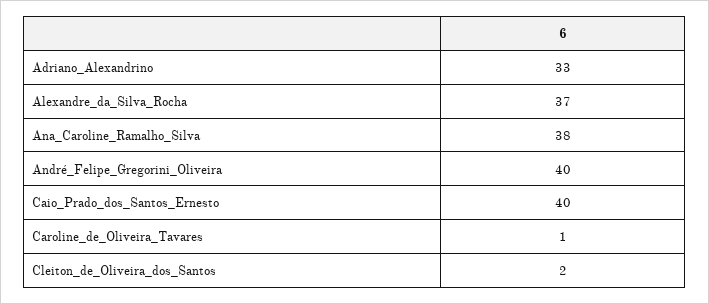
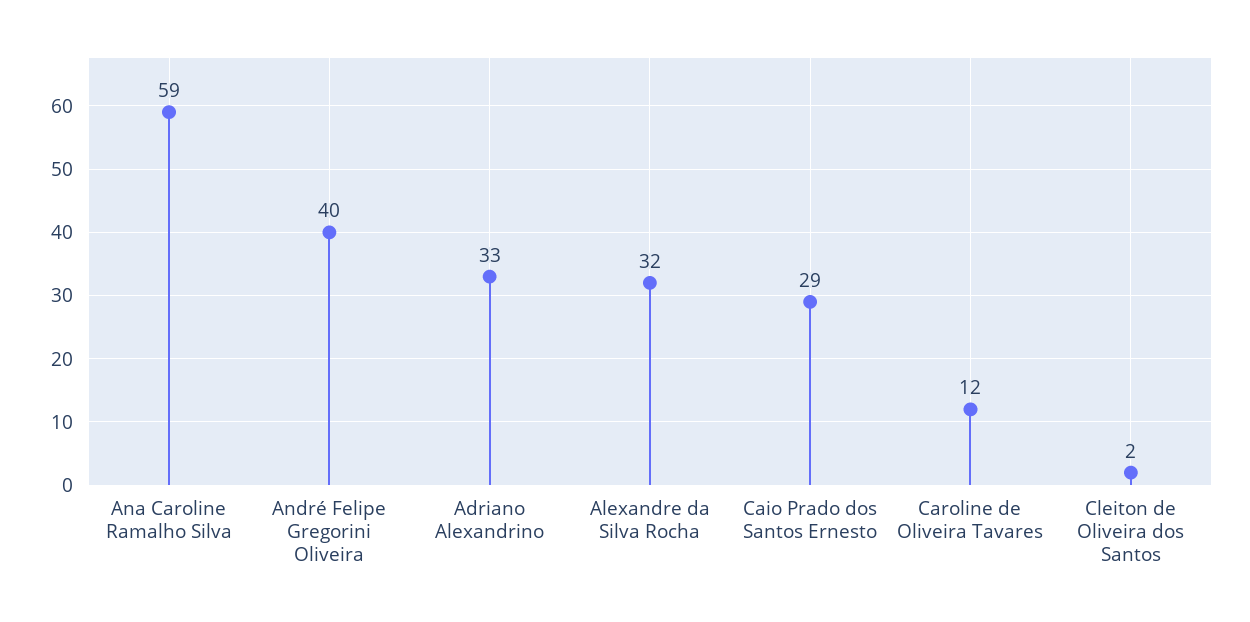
  {
    "Adriano_Alexandrino": 33,
-   "Alexandre_da_Silva_Rocha": 37,
+   "Alexandre_da_Silva_Rocha": 32,
-   "Ana_Caroline_Ramalho_Silva": 38,
+   "Ana_Caroline_Ramalho_Silva": 59,
    "André_Felipe_Gregorini_Oliveira": 40,
-   "Caio_Prado_dos_Santos_Ernesto": 40,
+   "Caio_Prado_dos_Santos_Ernesto": 29,
-   "Caroline_de_Oliveira_Tavares": 1,
+   "Caroline_de_Oliveira_Tavares": 12,
    "Cleiton_de_Oliveira_dos_Santos": 2
  }

